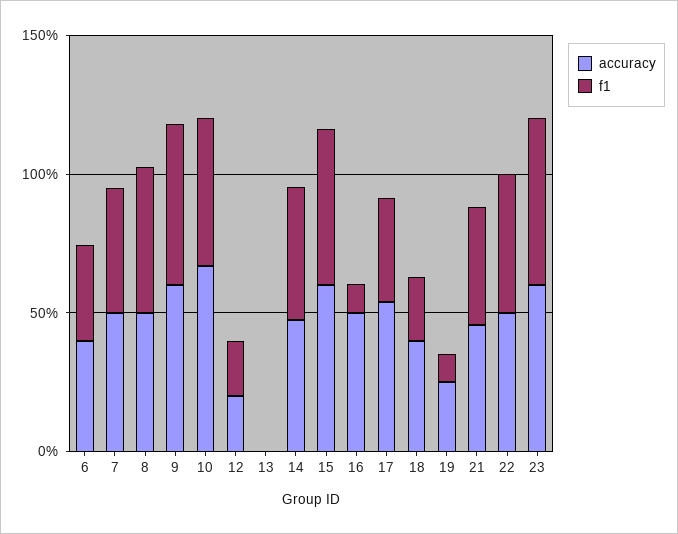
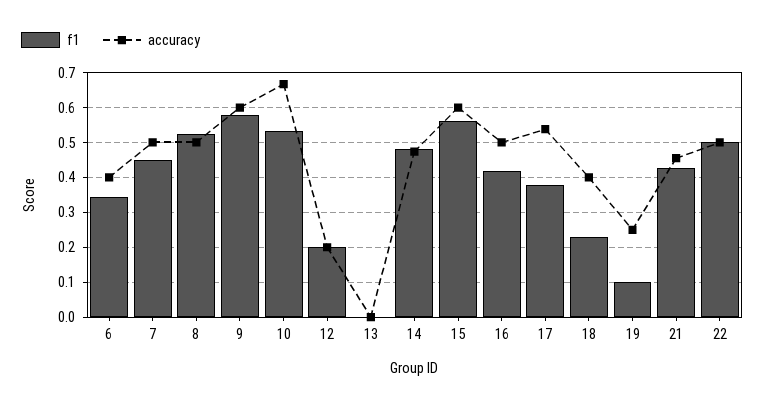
  {
    "accuracy": {
      "6": 0.4,
      "7": 0.5,
      "8": 0.5,
      "9": 0.6,
      "10": 0.66,
      "12": 0.2,
      "13": 0,
      "14": 0.48,
      "15": 0.6,
      "16": 0.5,
      "17": 0.54,
      "18": 0.4,
      "19": 0.26,
      "21": 0.46,
-     "22": 0.5,
+     "22": 0.5
-     "23": 0.6
    },
    "f1": {
      "6": 0.34,
      "7": 0.46,
      "8": 0.52,
      "9": 0.58,
      "10": 0.54,
      "12": 0.2,
      "13": 0,
      "14": 0.48,
      "15": 0.56,
-     "16": 0.1,
+     "16": 0.42,
      "17": 0.38,
      "18": 0.22,
      "19": 0.1,
      "21": 0.42,
-     "22": 0.5,
+     "22": 0.5
-     "23": 0.6
    }
  }

